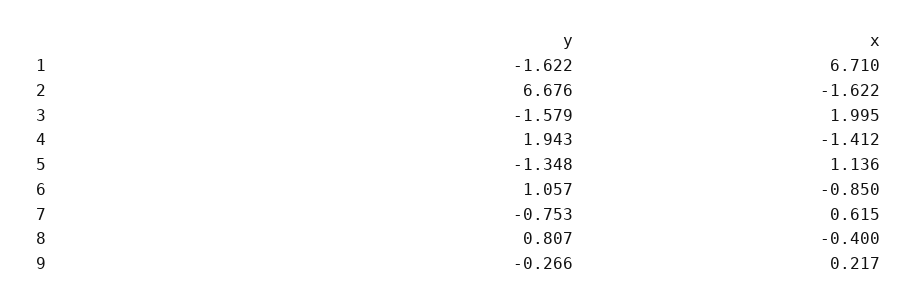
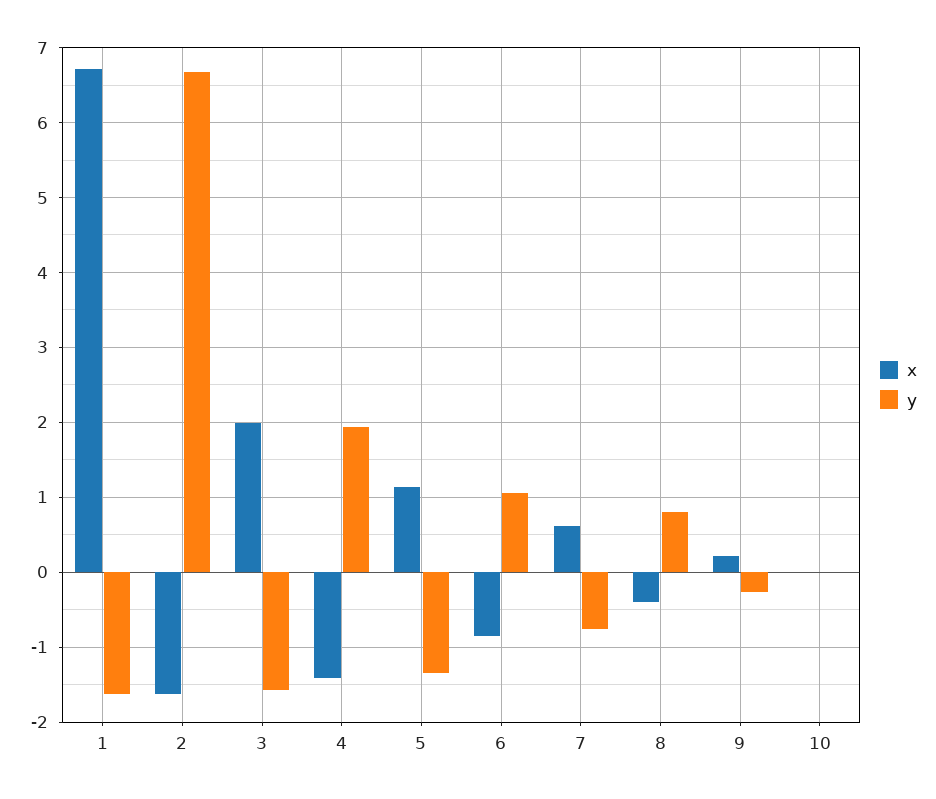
  {
    "y": {
      "1": -1.622,
      "2": 6.676,
      "3": -1.579,
      "4": 1.943,
      "5": -1.348,
      "6": 1.057,
      "7": -0.753,
      "8": 0.807,
-     "9": -0.266
+     "9": -0.266,
+     "10": 0
    },
    "x": {
      "1": 6.71,
      "2": -1.622,
      "3": 1.995,
      "4": -1.412,
      "5": 1.136,
      "6": -0.85,
      "7": 0.615,
      "8": -0.4,
-     "9": 0.217
+     "9": 0.217,
+     "10": 0
    }
  }

